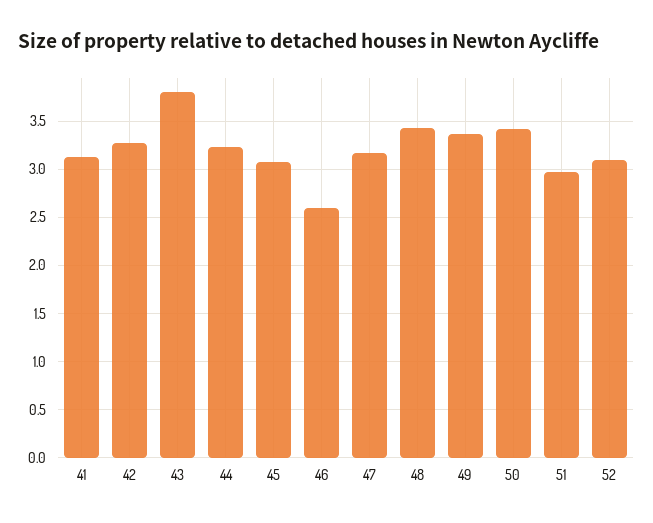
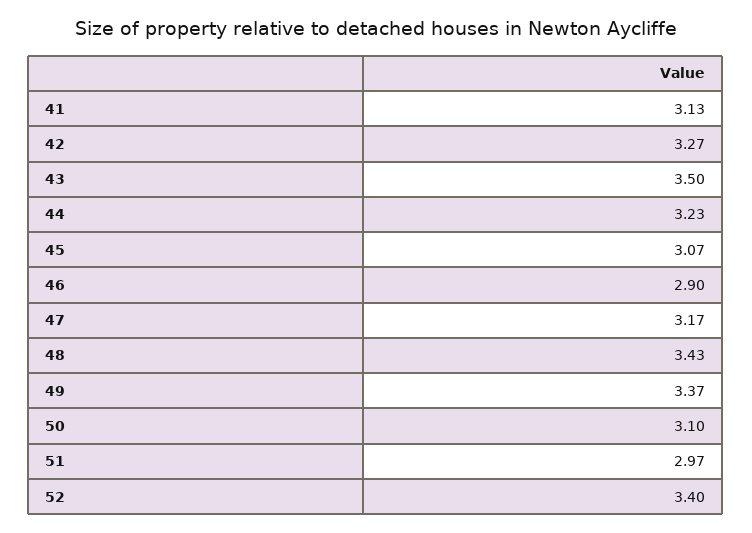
  {
    "41": 3.13,
    "42": 3.27,
-   "43": 3.8,
+   "43": 3.5,
    "44": 3.23,
    "45": 3.07,
-   "46": 2.6,
+   "46": 2.9,
    "47": 3.17,
    "48": 3.43,
    "49": 3.37,
-   "50": 3.4,
+   "50": 3.1,
    "51": 2.97,
-   "52": 3.1
+   "52": 3.4
  }

